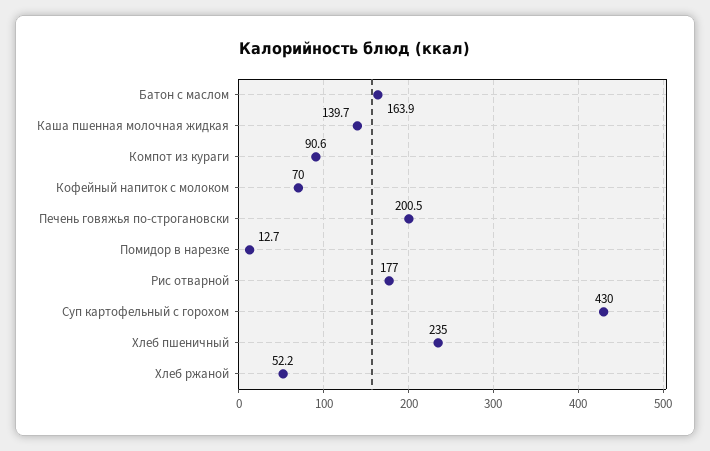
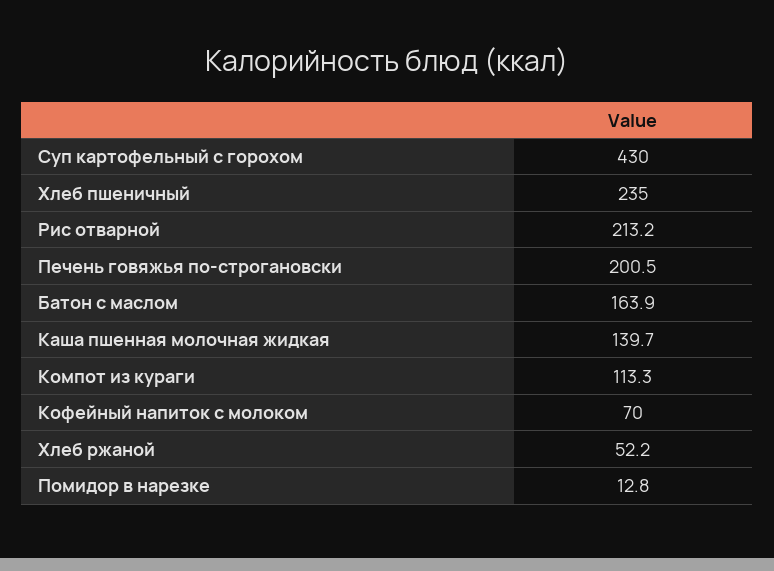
  {
    "Батон с маслом": 163.9,
    "Каша пшенная молочная жидкая": 139.7,
-   "Компот из кураги": 90.6,
+   "Компот из кураги": 113.3,
    "Кофейный напиток с молоком": 70,
    "Печень говяжья по-строгановски": 200.5,
-   "Помидор в нарезке": 12.7,
+   "Помидор в нарезке": 12.8,
-   "Рис отварной": 177,
+   "Рис отварной": 213.2,
    "Суп картофельный с горохом": 430,
    "Хлеб пшеничный": 235,
    "Хлеб ржаной": 52.2
  }

